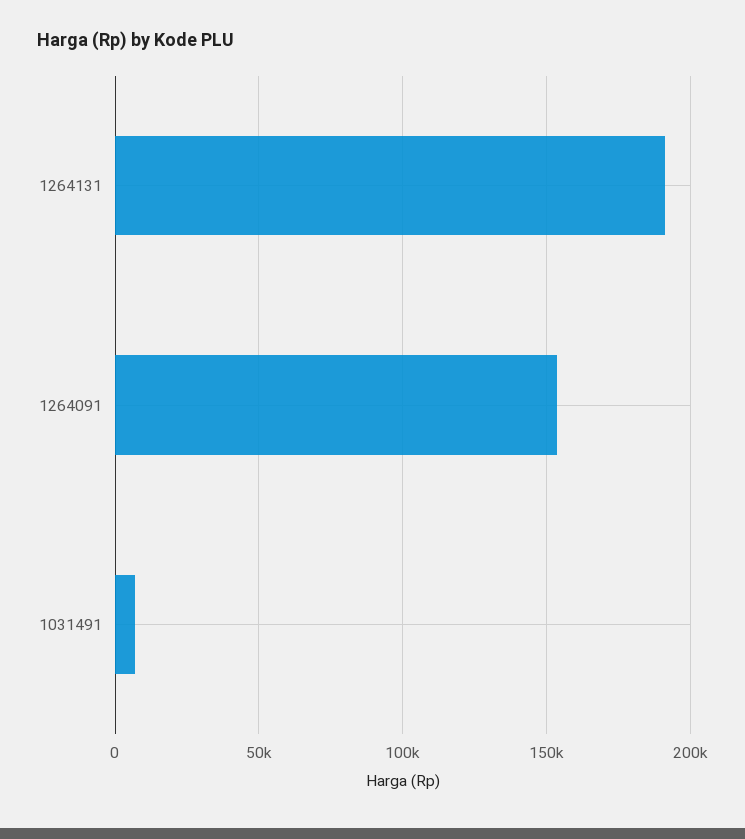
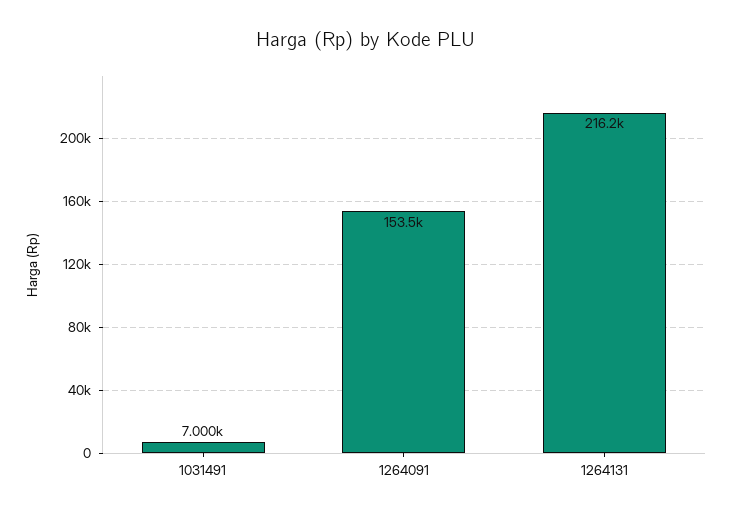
  {
-   "1264131": 190000,
+   "1264131": 216200,
    "1264091": 153500,
    "1031491": 7000
  }

